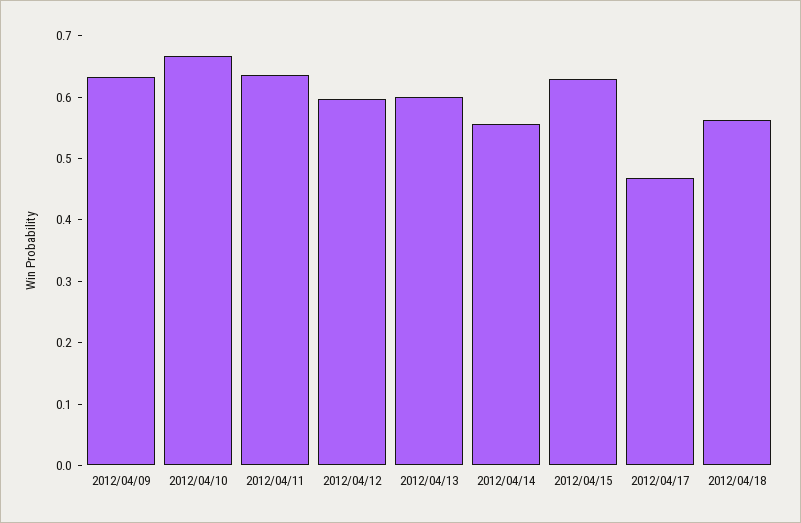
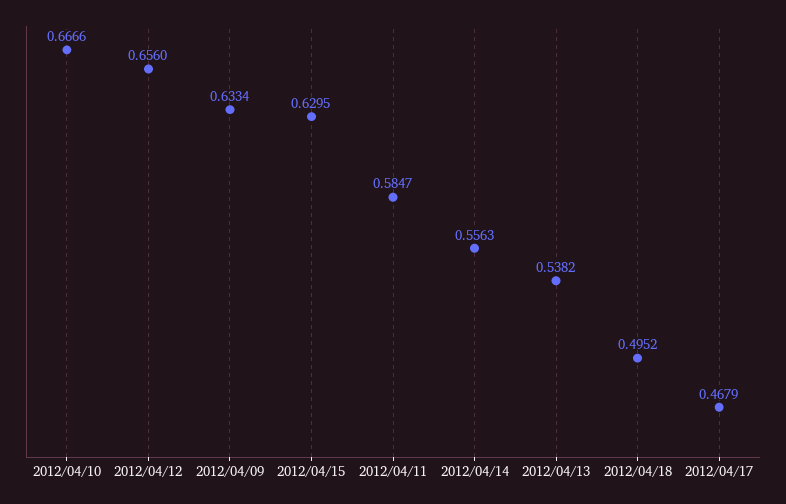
  {
    "2012/04/09": 0.6334,
    "2012/04/10": 0.6666,
-   "2012/04/11": 0.64,
+   "2012/04/11": 0.5847,
-   "2012/04/12": 0.6,
+   "2012/04/12": 0.656,
-   "2012/04/13": 0.6,
+   "2012/04/13": 0.5382,
    "2012/04/14": 0.5563,
    "2012/04/15": 0.6295,
    "2012/04/17": 0.4679,
-   "2012/04/18": 0.56
+   "2012/04/18": 0.4952
  }

